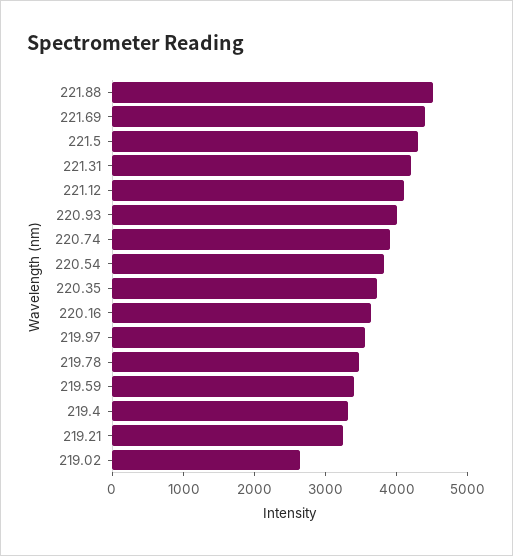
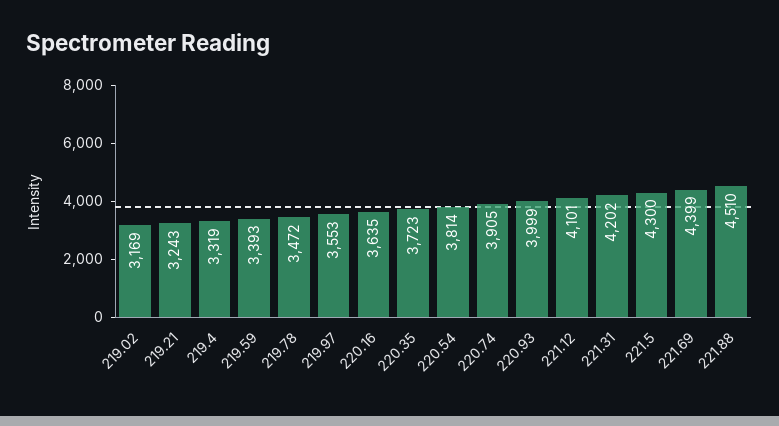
  {
    "221.88": 4510,
    "221.69": 4399,
    "221.5": 4300,
    "221.31": 4202,
    "221.12": 4101,
    "220.93": 3999,
    "220.74": 3905,
    "220.54": 3814,
    "220.35": 3723,
    "220.16": 3635,
    "219.97": 3553,
    "219.78": 3472,
    "219.59": 3393,
    "219.4": 3319,
    "219.21": 3243,
-   "219.02": 2600
+   "219.02": 3169
  }

